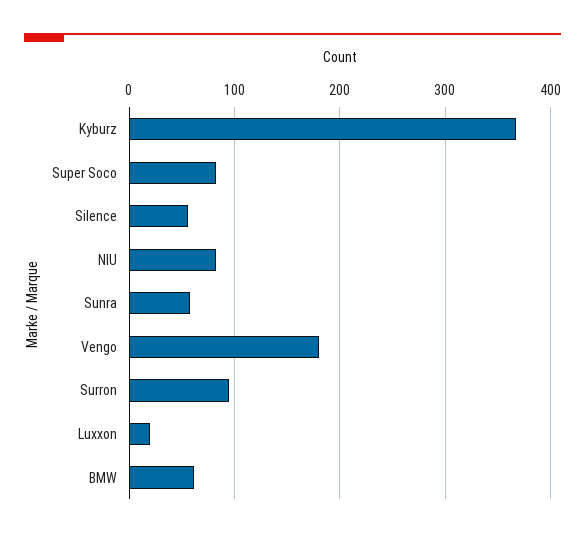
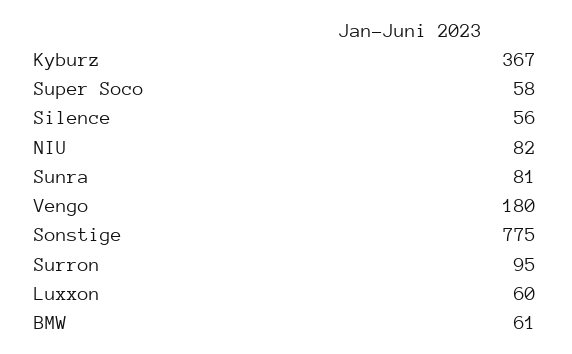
  {
    "Kyburz": 367,
-   "Super Soco": 80,
+   "Super Soco": 58,
    "Silence": 56,
    "NIU": 82,
-   "Sunra": 60,
+   "Sunra": 81,
    "Vengo": 180,
    "Surron": 95,
-   "Luxxon": 20,
+   "Luxxon": 60,
-   "BMW": 61
+   "BMW": 61,
+   "Sonstige": 775
  }

